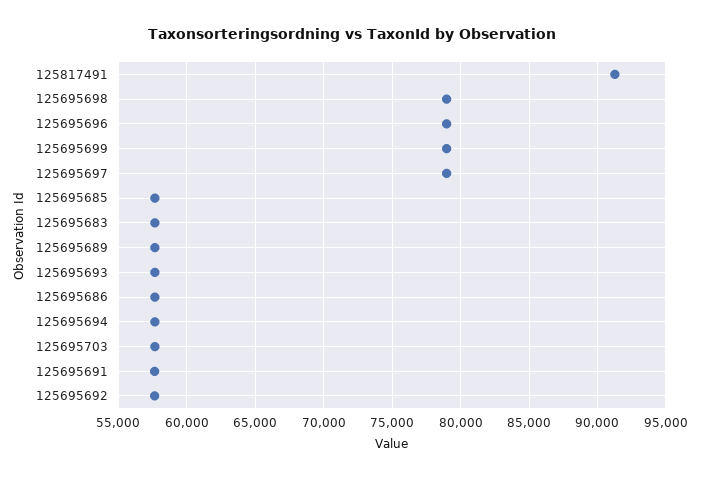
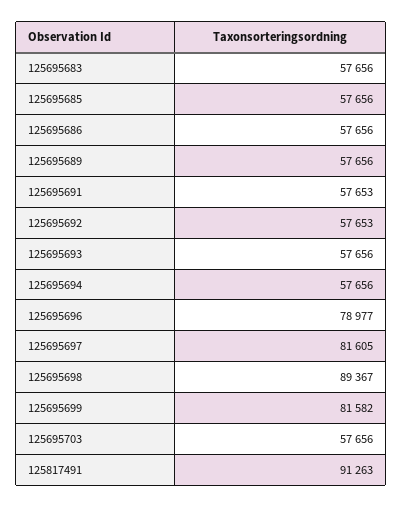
  {
    "125817491": 91263,
-   "125695698": 79000,
+   "125695698": 89367,
    "125695696": 78977,
-   "125695699": 79000,
+   "125695699": 81582,
-   "125695697": 79000,
+   "125695697": 81605,
    "125695685": 57656,
    "125695683": 57656,
    "125695689": 57656,
    "125695693": 57656,
    "125695686": 57656,
    "125695694": 57656,
    "125695703": 57656,
    "125695691": 57653,
    "125695692": 57653
  }

